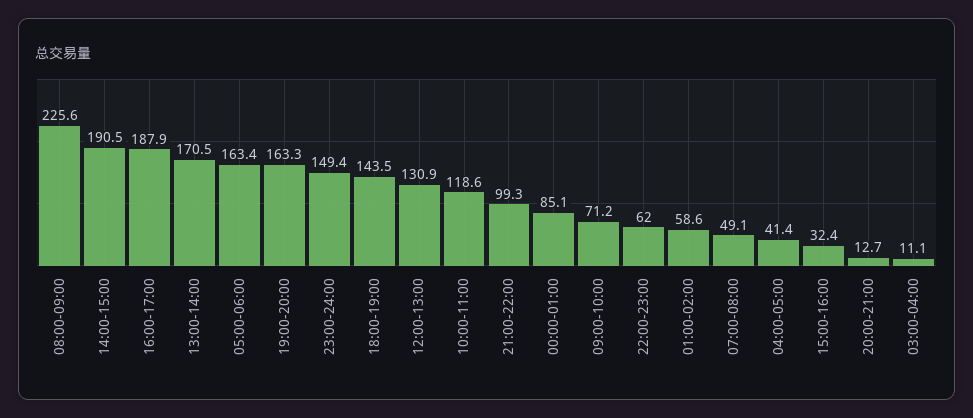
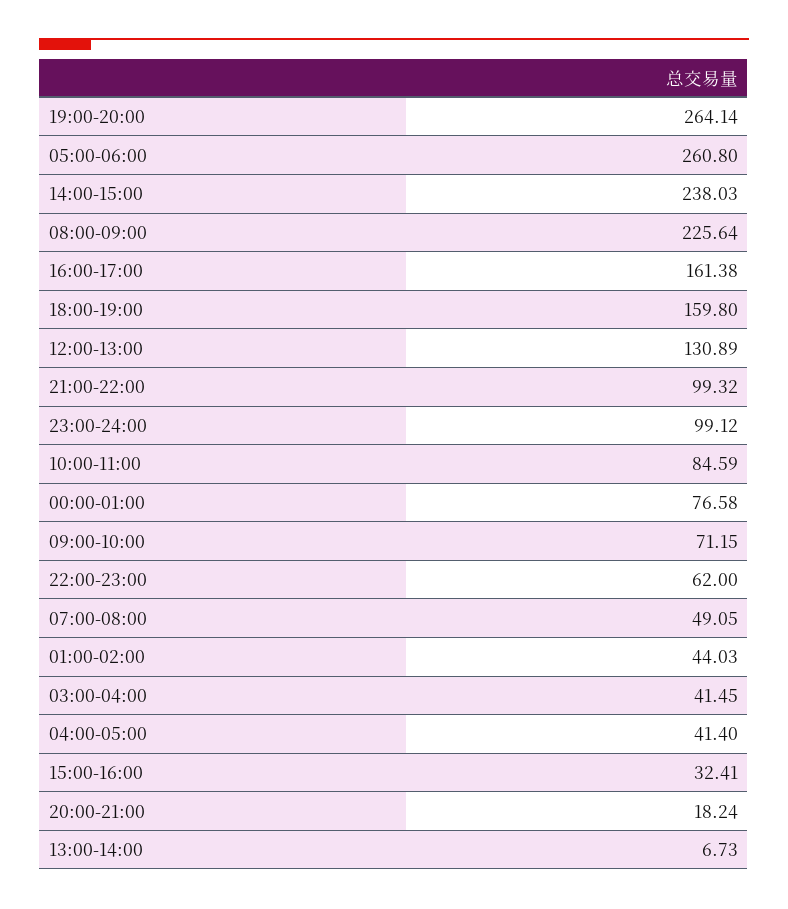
  {
    "08:00-09:00": 225.64,
-   "14:00-15:00": 190.5,
+   "14:00-15:00": 238.03,
-   "16:00-17:00": 187.9,
+   "16:00-17:00": 161.38,
-   "13:00-14:00": 170.5,
+   "13:00-14:00": 6.73,
-   "05:00-06:00": 163.4,
+   "05:00-06:00": 260.8,
-   "19:00-20:00": 163.3,
+   "19:00-20:00": 264.14,
-   "23:00-24:00": 149.4,
+   "23:00-24:00": 99.12,
-   "18:00-19:00": 143.5,
+   "18:00-19:00": 159.8,
    "12:00-13:00": 130.89,
-   "10:00-11:00": 118.6,
+   "10:00-11:00": 84.59,
    "21:00-22:00": 99.32,
-   "00:00-01:00": 85.1,
+   "00:00-01:00": 76.58,
    "09:00-10:00": 71.15,
    "22:00-23:00": 62,
-   "01:00-02:00": 58.6,
+   "01:00-02:00": 44.03,
    "07:00-08:00": 49.05,
    "04:00-05:00": 41.4,
    "15:00-16:00": 32.41,
-   "20:00-21:00": 12.7,
+   "20:00-21:00": 18.24,
-   "03:00-04:00": 11.1
+   "03:00-04:00": 41.45
  }

